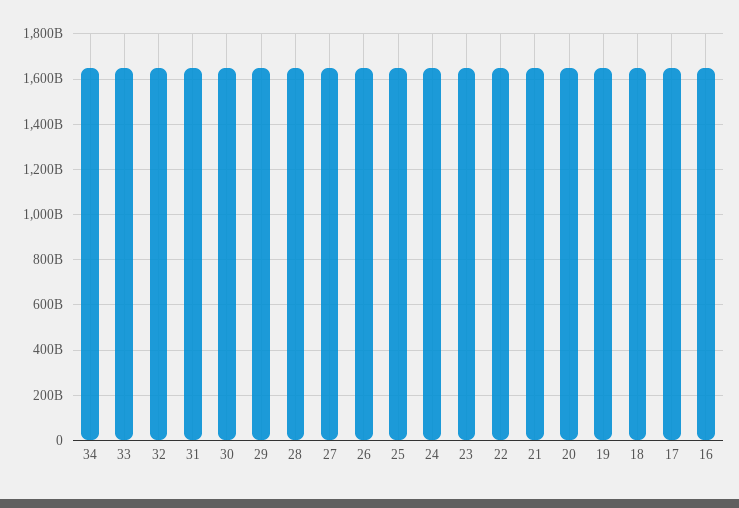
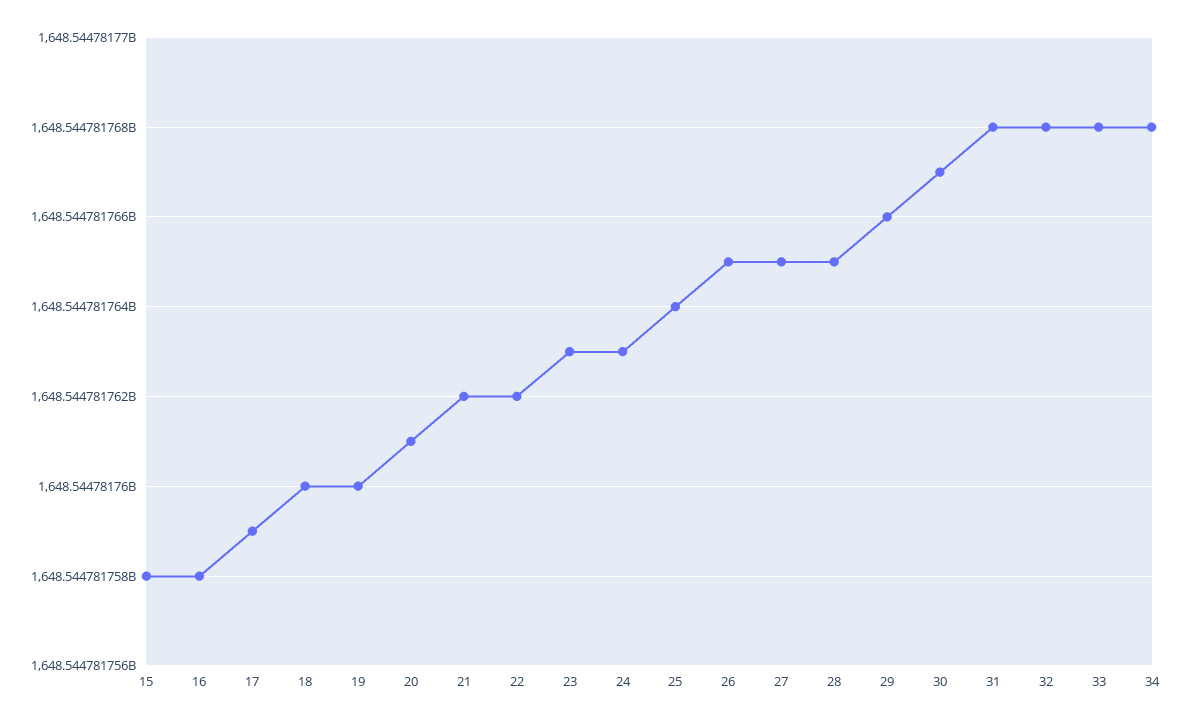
  {
    "34": 1648544781768,
    "33": 1648544781768,
    "32": 1648544781768,
    "31": 1648544781768,
    "30": 1648544781767,
    "29": 1648544781766,
    "28": 1648544781765,
    "27": 1648544781765,
    "26": 1648544781765,
    "25": 1648544781764,
    "24": 1648544781763,
    "23": 1648544781763,
    "22": 1648544781762,
    "21": 1648544781762,
    "20": 1648544781761,
    "19": 1648544781760,
    "18": 1648544781760,
    "17": 1648544781759,
-   "16": 1648544781758
+   "16": 1648544781758,
+   "15": 1648544781758
  }

